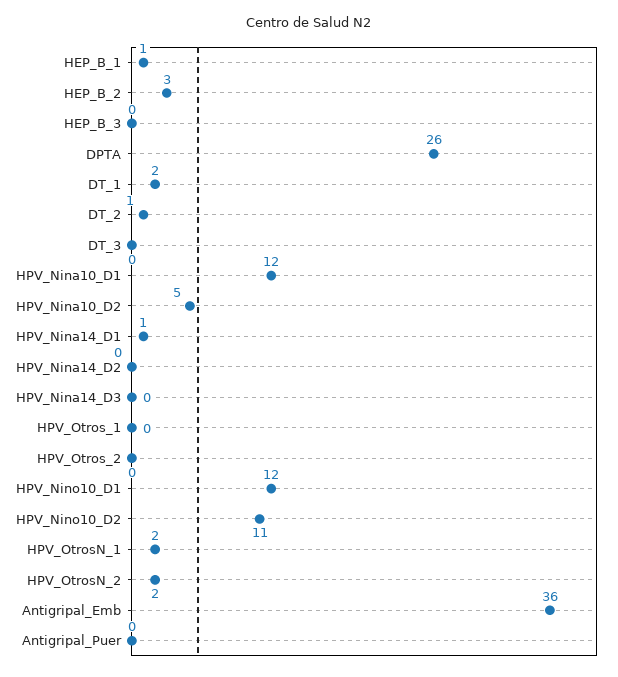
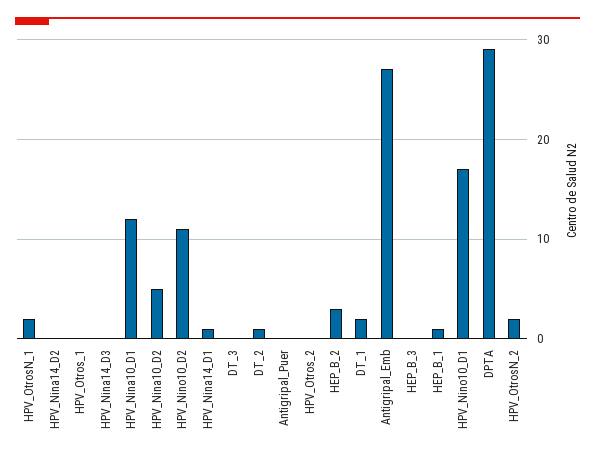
  {
    "HEP_B_1": 1,
    "HEP_B_2": 3,
    "HEP_B_3": 0,
-   "DPTA": 26,
+   "DPTA": 29,
    "DT_1": 2,
    "DT_2": 1,
    "DT_3": 0,
    "HPV_Nina10_D1": 12,
    "HPV_Nina10_D2": 5,
    "HPV_Nina14_D1": 1,
    "HPV_Nina14_D2": 0,
    "HPV_Nina14_D3": 0,
    "HPV_Otros_1": 0,
    "HPV_Otros_2": 0,
-   "HPV_Nino10_D1": 12,
+   "HPV_Nino10_D1": 17,
    "HPV_Nino10_D2": 11,
    "HPV_OtrosN_1": 2,
    "HPV_OtrosN_2": 2,
-   "Antigripal_Emb": 36,
+   "Antigripal_Emb": 27,
    "Antigripal_Puer": 0
  }

